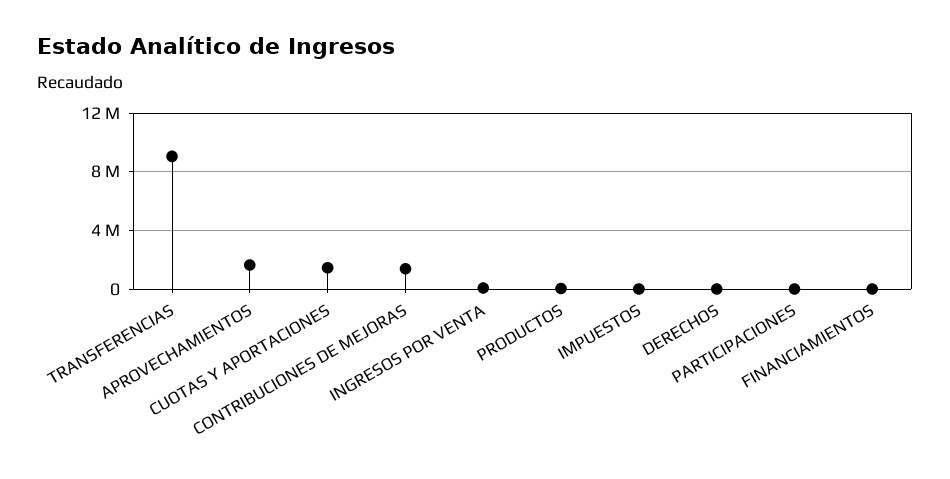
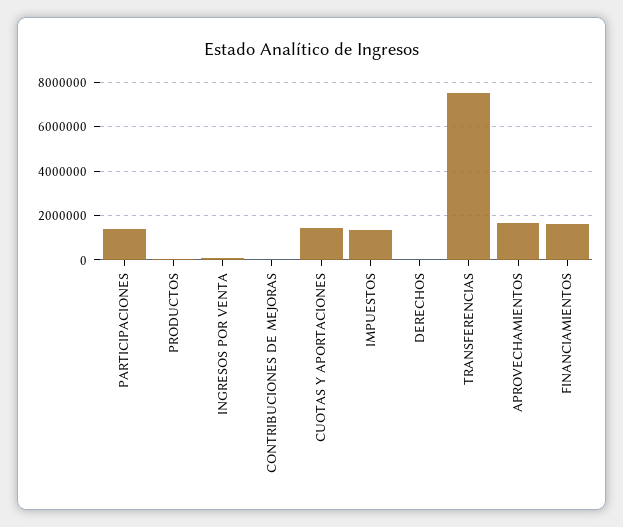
  {
-   "TRANSFERENCIAS": 9000000,
+   "TRANSFERENCIAS": 7500000,
    "APROVECHAMIENTOS": 1500000,
    "CUOTAS Y APORTACIONES": 1500000,
-   "CONTRIBUCIONES DE MEJORAS": 1500000,
+   "CONTRIBUCIONES DE MEJORAS": 0,
    "INGRESOS POR VENTA": 0,
    "PRODUCTOS": 0,
-   "IMPUESTOS": 0,
+   "IMPUESTOS": 1500000,
    "DERECHOS": 0,
-   "PARTICIPACIONES": 0,
+   "PARTICIPACIONES": 1500000,
-   "FINANCIAMIENTOS": 0
+   "FINANCIAMIENTOS": 1500000
  }

